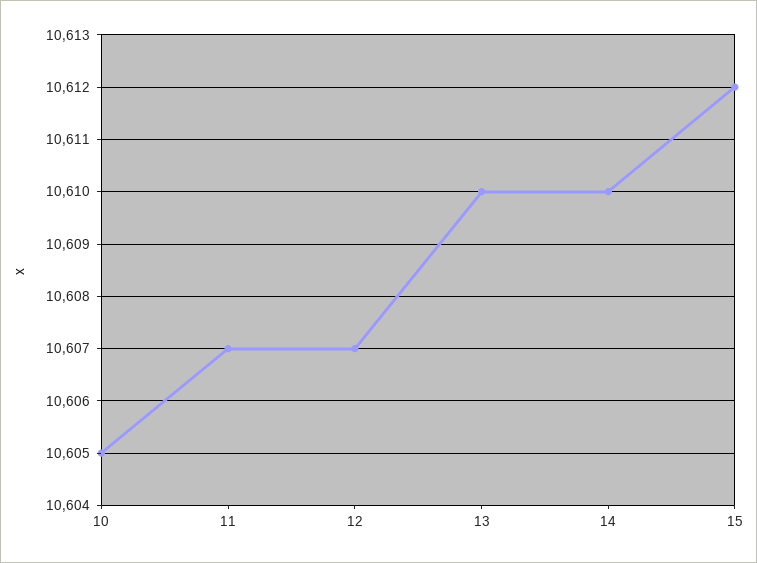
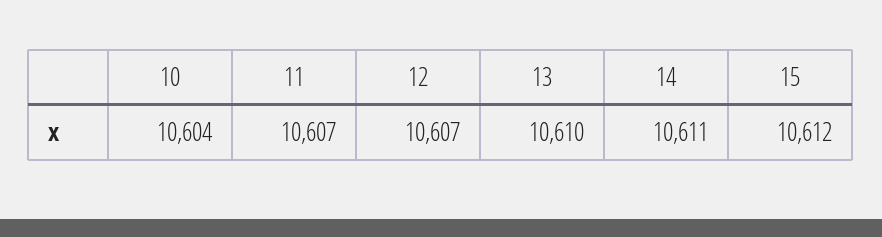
  {
-   "10": 10605,
+   "10": 10604,
    "11": 10607,
    "12": 10607,
    "13": 10610,
-   "14": 10610,
+   "14": 10611,
    "15": 10612
  }

